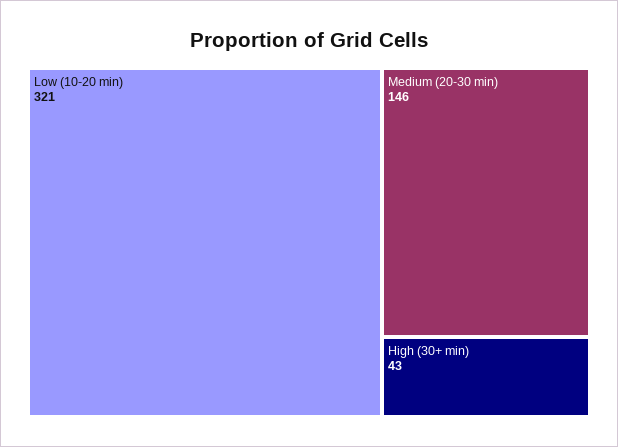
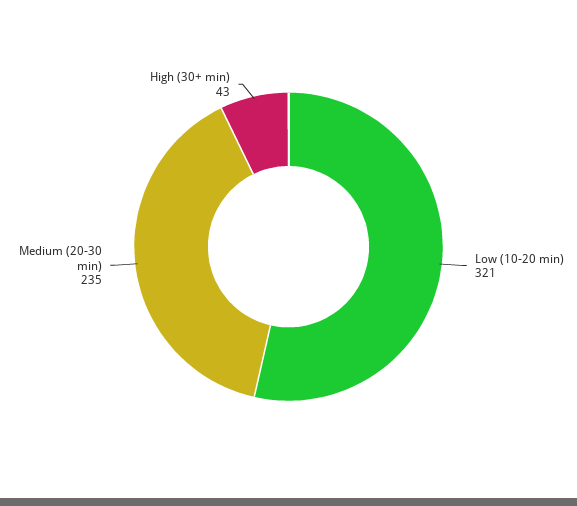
  {
    "Low (10-20 min)": 321,
-   "Medium (20-30 min)": 146,
+   "Medium (20-30 min)": 235,
    "High (30+ min)": 43
  }

